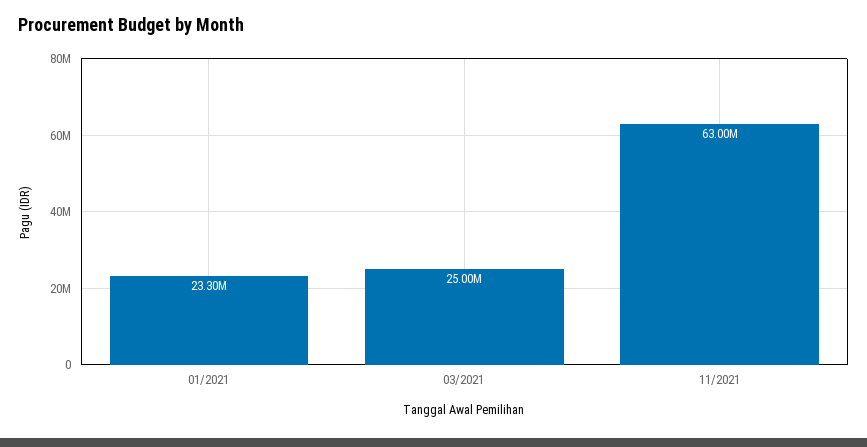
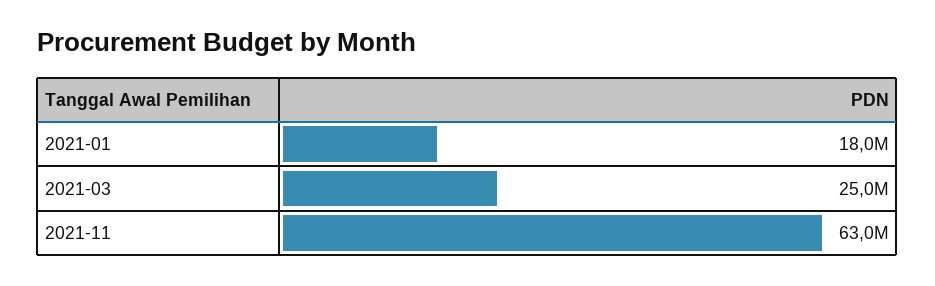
  {
-   "01/2021": 23300000,
+   "01/2021": 18000000,
    "03/2021": 25000000,
    "11/2021": 63000000
  }

